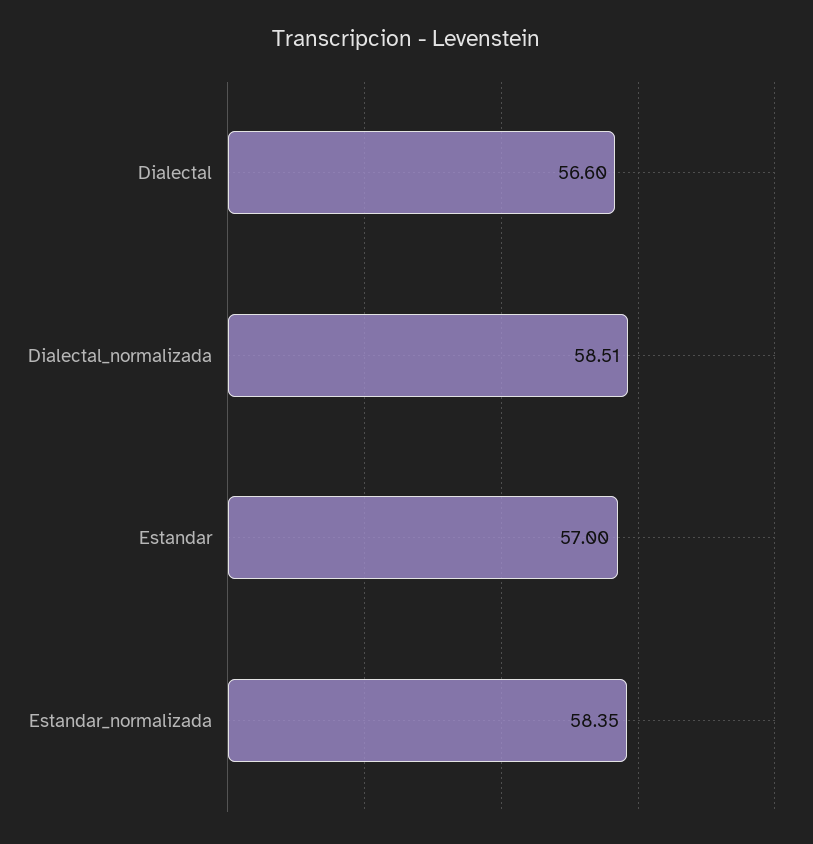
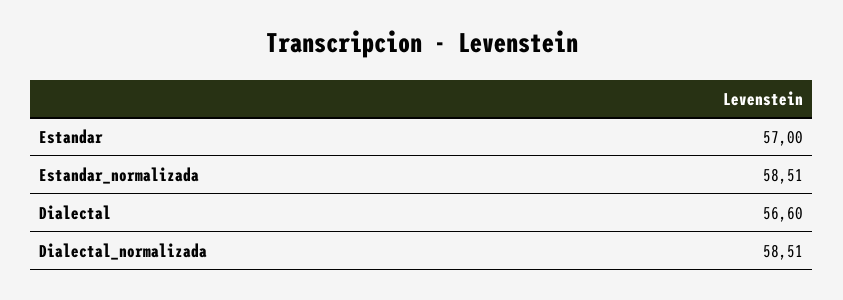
  {
    "Dialectal": 56.6,
    "Dialectal_normalizada": 58.51,
    "Estandar": 57,
-   "Estandar_normalizada": 58.35
+   "Estandar_normalizada": 58.51
  }

